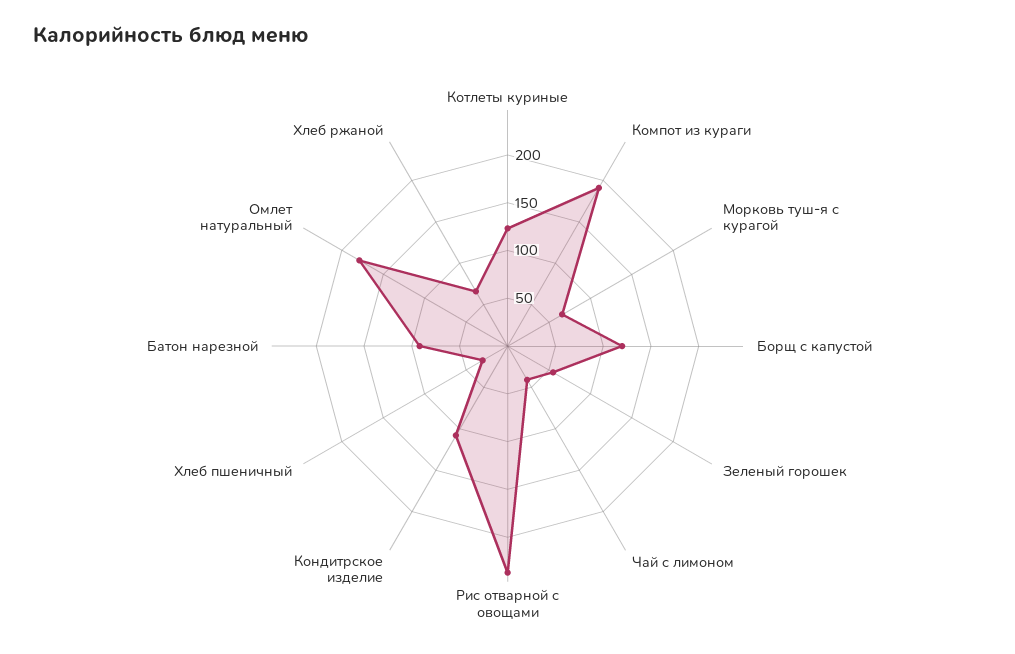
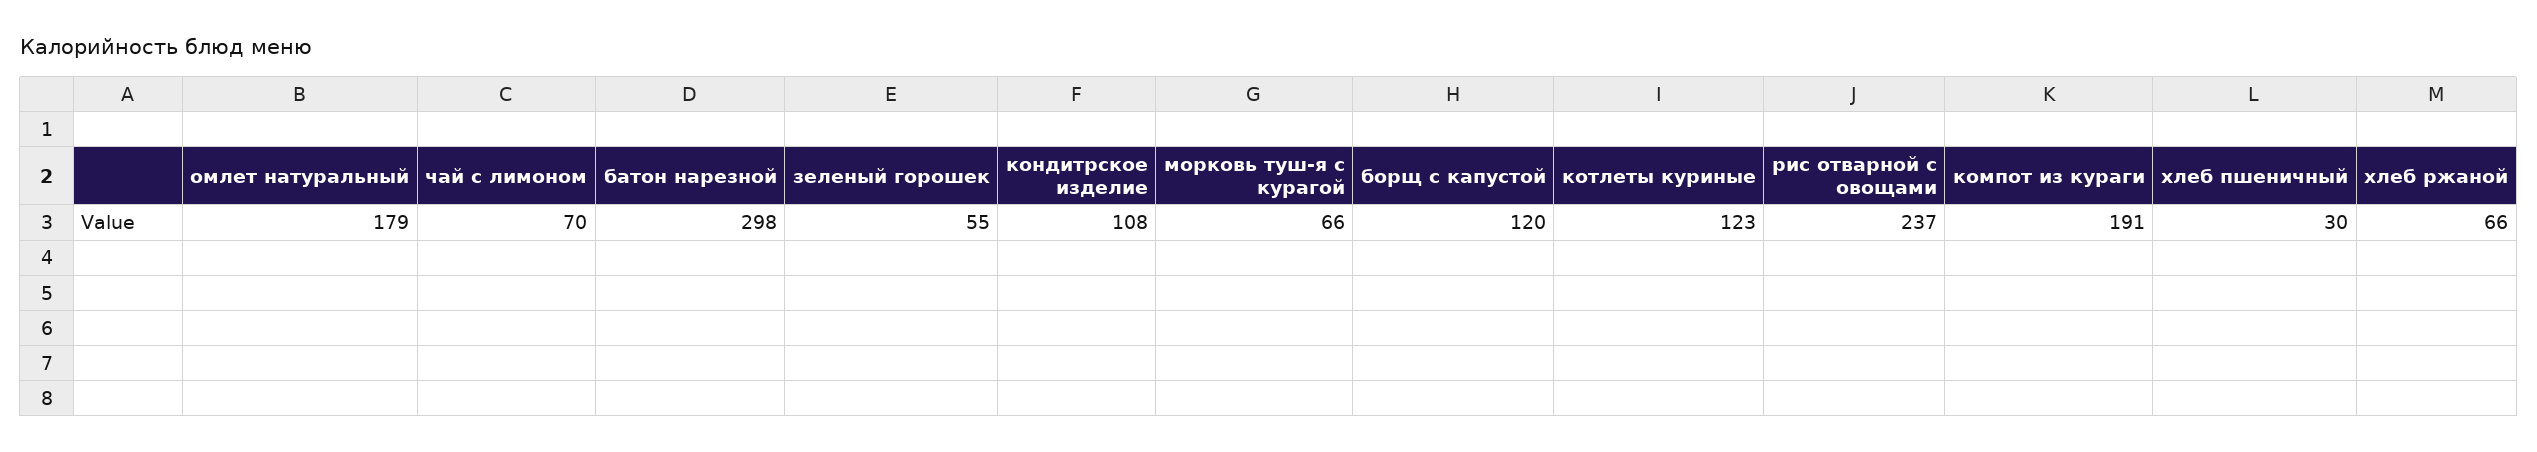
  {
    "Котлеты куриные": 123,
    "Компот из кураги": 191,
    "Морковь туш-я с курагой": 66,
    "Борщ с капустой": 120,
    "Зеленый горошек": 55,
-   "Чай с лимоном": 40,
+   "Чай с лимоном": 70,
    "Рис отварной с овощами": 237,
    "Кондитрское изделие": 108,
    "Хлеб пшеничный": 30,
-   "Батон нарезной": 90,
+   "Батон нарезной": 298,
    "Омлет натуральный": 179,
    "Хлеб ржаной": 66
  }

